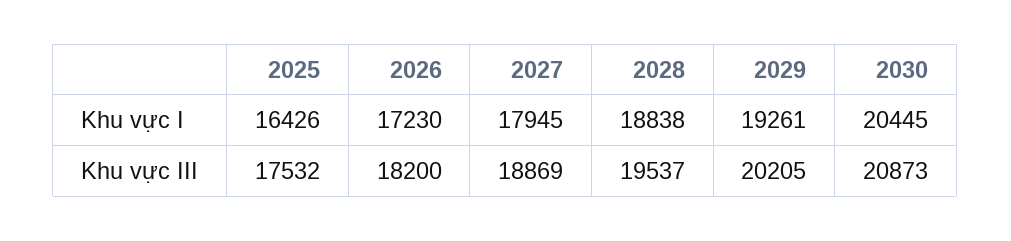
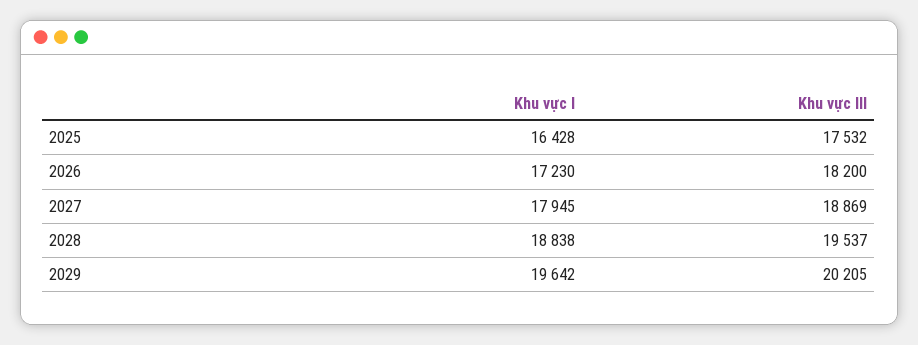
  {
    "2025": {
-     "Khu vực I": 16426,
+     "Khu vực I": 16428,
      "Khu vực III": 17532
    },
    "2026": {
      "Khu vực I": 17230,
      "Khu vực III": 18200
    },
    "2027": {
      "Khu vực I": 17945,
      "Khu vực III": 18869
    },
    "2028": {
      "Khu vực I": 18838,
      "Khu vực III": 19537
    },
    "2029": {
-     "Khu vực I": 19261,
+     "Khu vực I": 19642,
      "Khu vực III": 20205
-   },
+   }
-   "2030": {
-     "Khu vực I": 20445,
-     "Khu vực III": 20873
-   }
  }

